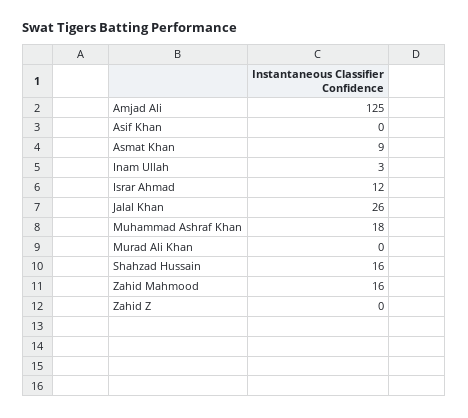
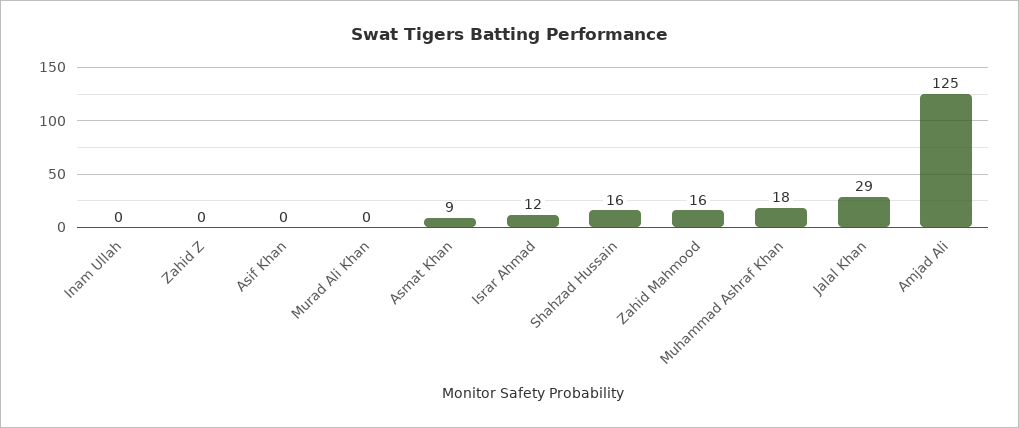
  {
    "Amjad Ali": 125,
    "Asif Khan": 0,
    "Asmat Khan": 9,
-   "Inam Ullah": 3,
+   "Inam Ullah": 0,
    "Israr Ahmad": 12,
-   "Jalal Khan": 26,
+   "Jalal Khan": 29,
    "Muhammad Ashraf Khan": 18,
    "Murad Ali Khan": 0,
    "Shahzad Hussain": 16,
    "Zahid Mahmood": 16,
    "Zahid Z": 0
  }

